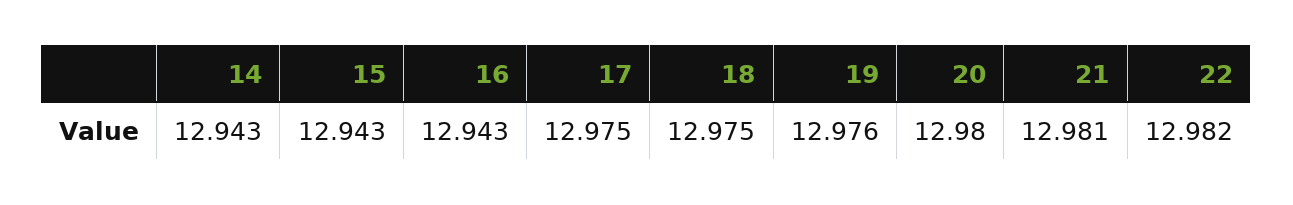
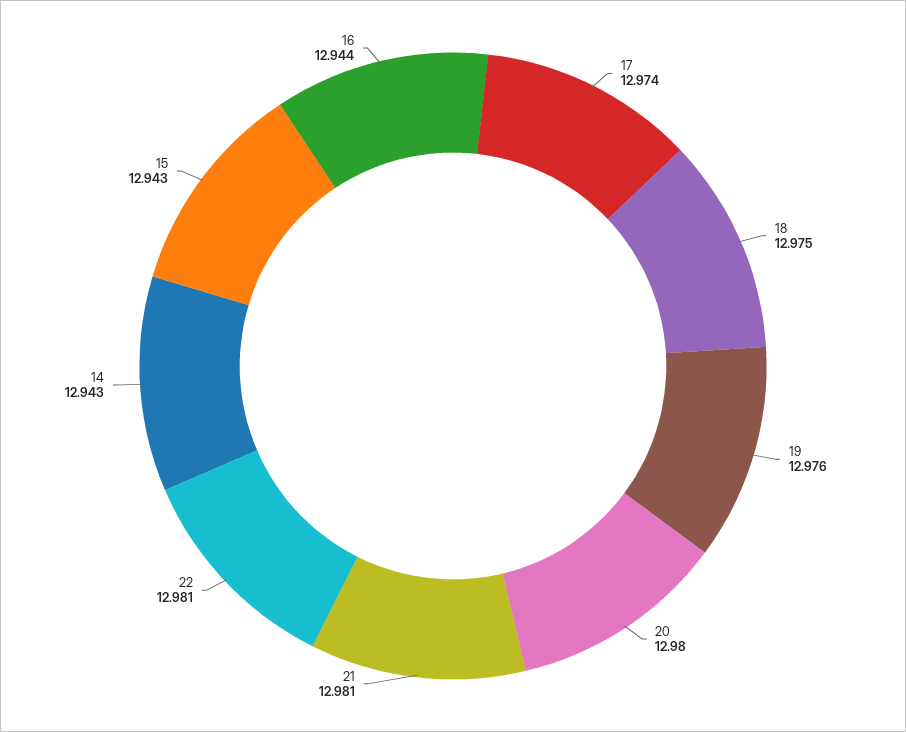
  {
    "14": 12.943,
    "15": 12.943,
-   "16": 12.943,
+   "16": 12.944,
-   "17": 12.975,
+   "17": 12.974,
    "18": 12.975,
    "19": 12.976,
    "20": 12.98,
    "21": 12.981,
-   "22": 12.982
+   "22": 12.981
  }

